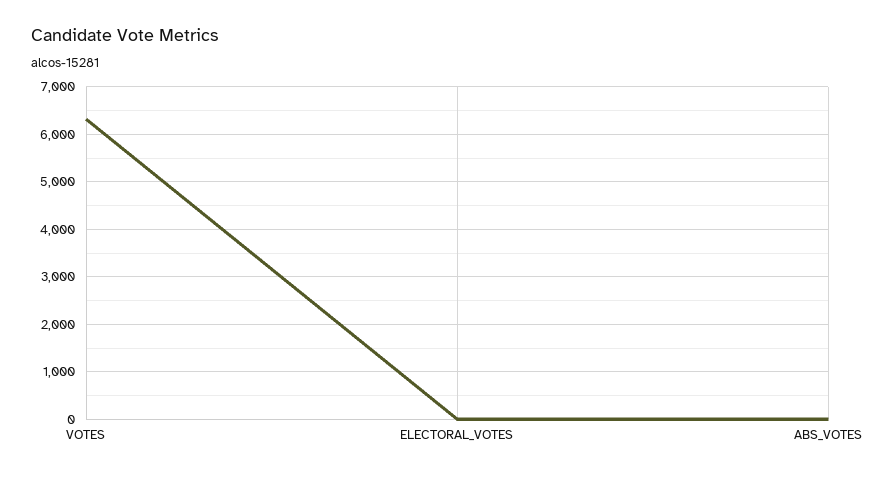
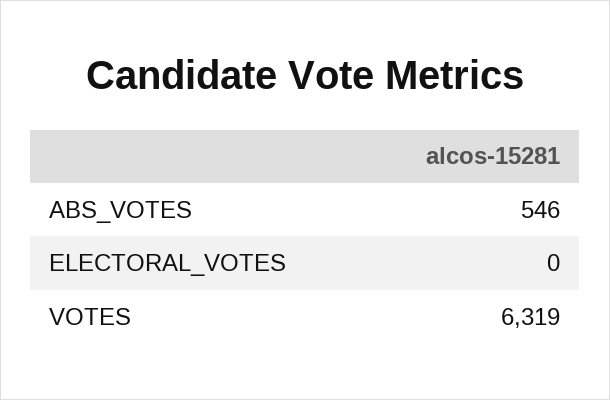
  {
    "VOTES": 6319,
    "ELECTORAL_VOTES": 0,
-   "ABS_VOTES": 0
+   "ABS_VOTES": 546
  }

